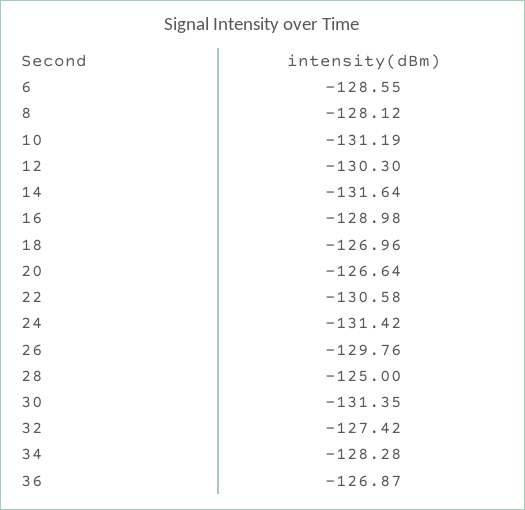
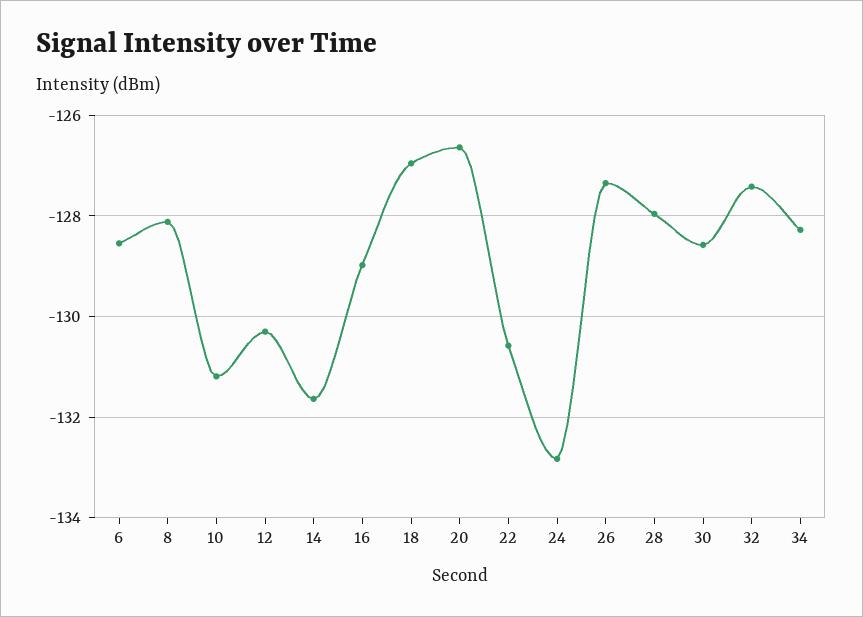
  {
    "6": -128.55,
    "8": -128.12,
    "10": -131.19,
    "12": -130.3,
    "14": -131.64,
    "16": -128.98,
    "18": -126.96,
    "20": -126.64,
    "22": -130.58,
-   "24": -131.42,
+   "24": -132.8,
-   "26": -129.76,
+   "26": -127.4,
-   "28": -125,
+   "28": -128,
-   "30": -131.35,
+   "30": -128.6,
    "32": -127.42,
-   "34": -128.28,
+   "34": -128.28
-   "36": -126.87
  }

